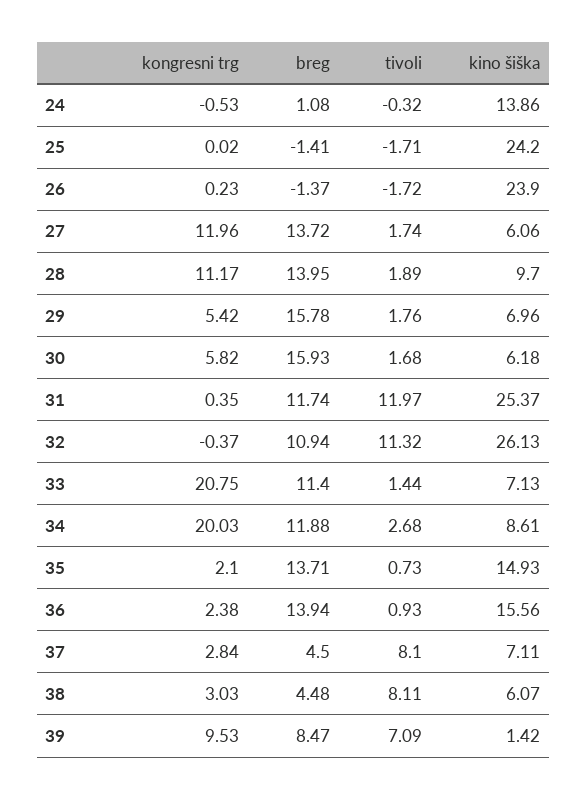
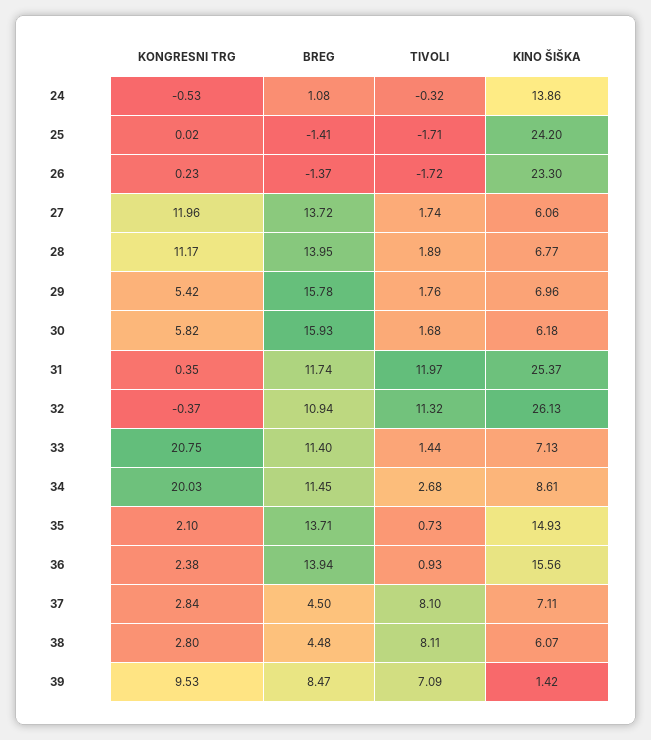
  {
    "kongresni trg": {
      "24": -0.53,
      "25": 0.02,
      "26": 0.23,
      "27": 11.96,
      "28": 11.17,
      "29": 5.42,
      "30": 5.82,
      "31": 0.35,
      "32": -0.37,
      "33": 20.75,
      "34": 20.03,
      "35": 2.1,
      "36": 2.38,
      "37": 2.84,
-     "38": 3.03,
+     "38": 2.8,
      "39": 9.53
    },
    "breg": {
      "24": 1.08,
      "25": -1.41,
      "26": -1.37,
      "27": 13.72,
      "28": 13.95,
      "29": 15.78,
      "30": 15.93,
      "31": 11.74,
      "32": 10.94,
      "33": 11.4,
-     "34": 11.88,
+     "34": 11.45,
      "35": 13.71,
      "36": 13.94,
      "37": 4.5,
      "38": 4.48,
      "39": 8.47
    },
    "tivoli": {
      "24": -0.32,
      "25": -1.71,
      "26": -1.72,
      "27": 1.74,
      "28": 1.89,
      "29": 1.76,
      "30": 1.68,
      "31": 11.97,
      "32": 11.32,
      "33": 1.44,
      "34": 2.68,
      "35": 0.73,
      "36": 0.93,
      "37": 8.1,
      "38": 8.11,
      "39": 7.09
    },
    "kino šiška": {
      "24": 13.86,
      "25": 24.2,
-     "26": 23.9,
+     "26": 23.3,
      "27": 6.06,
-     "28": 9.7,
+     "28": 6.77,
      "29": 6.96,
      "30": 6.18,
      "31": 25.37,
      "32": 26.13,
      "33": 7.13,
      "34": 8.61,
      "35": 14.93,
      "36": 15.56,
      "37": 7.11,
      "38": 6.07,
      "39": 1.42
    }
  }

